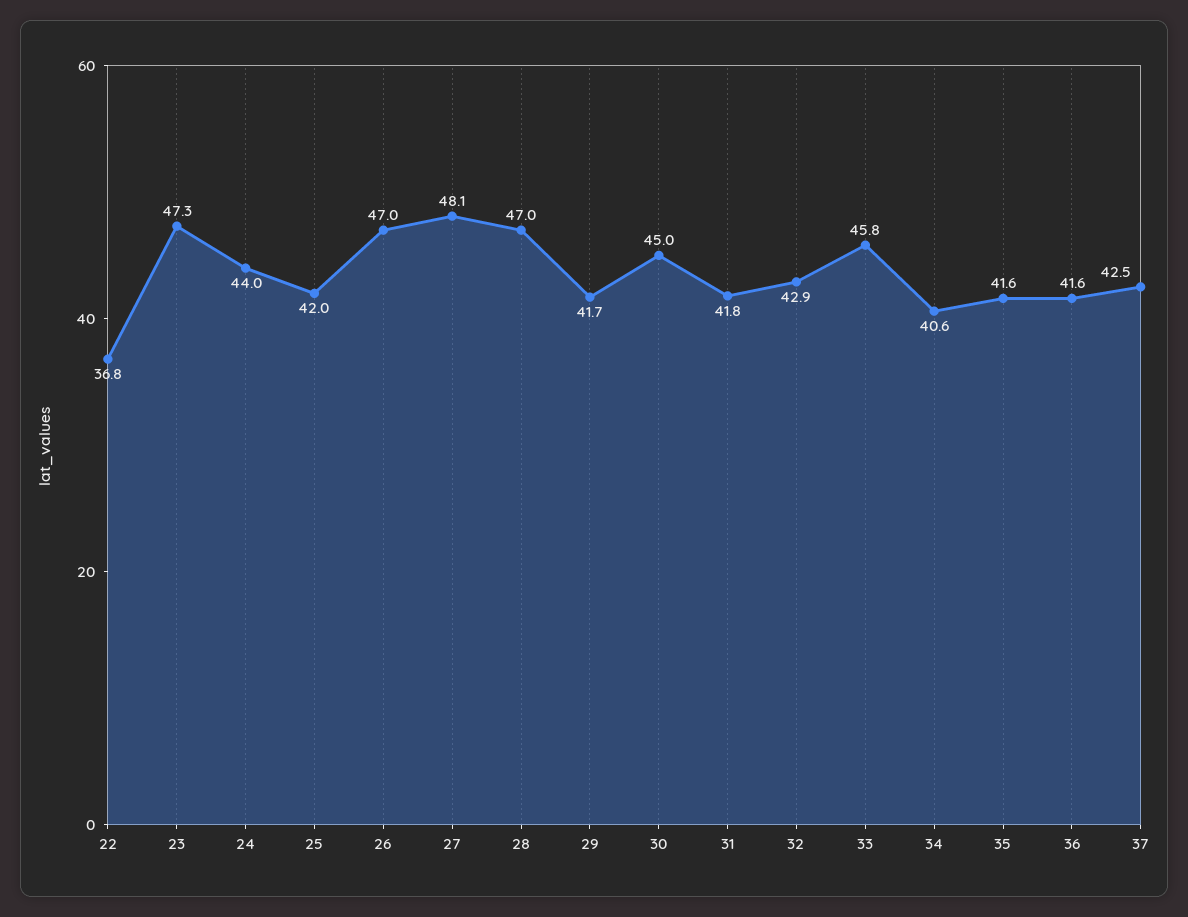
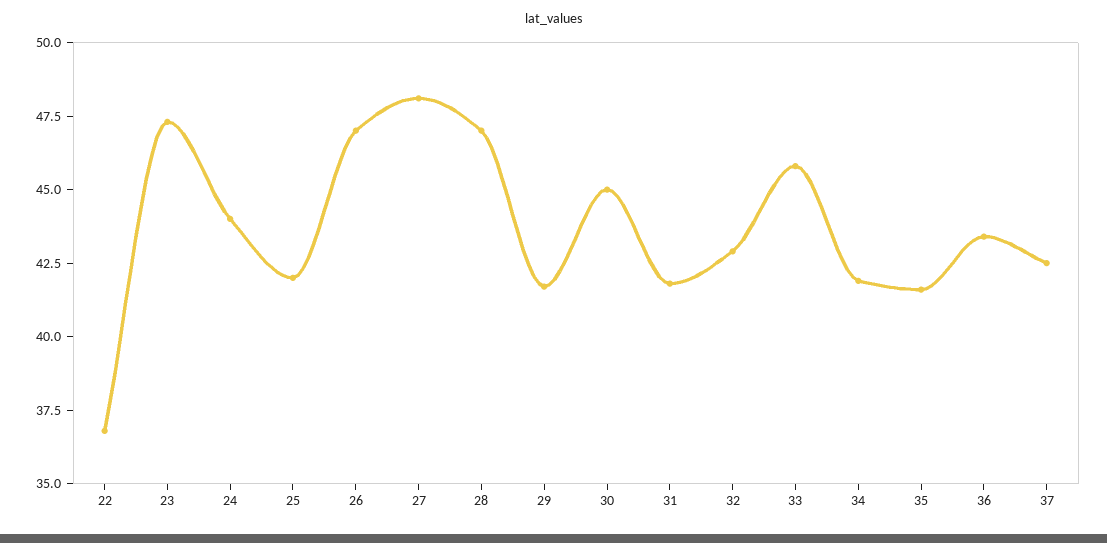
  {
    "22": 36.8,
    "23": 47.3,
    "24": 44,
    "25": 42,
    "26": 47,
    "27": 48.1,
    "28": 47,
    "29": 41.7,
    "30": 45,
    "31": 41.8,
    "32": 42.9,
    "33": 45.8,
-   "34": 40.6,
+   "34": 42,
    "35": 41.6,
-   "36": 41.6,
+   "36": 43.5,
    "37": 42.5
  }

